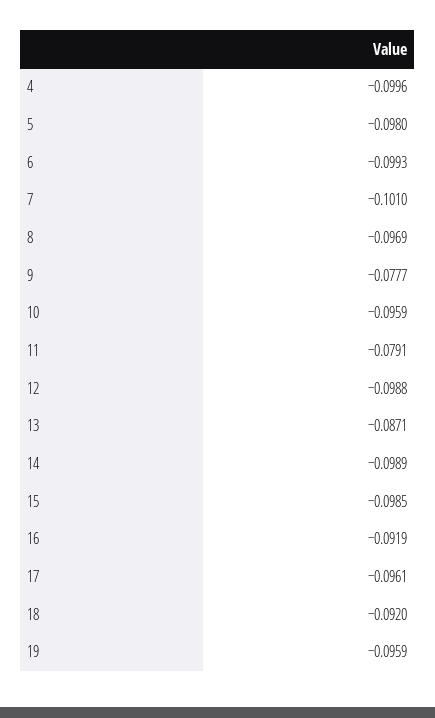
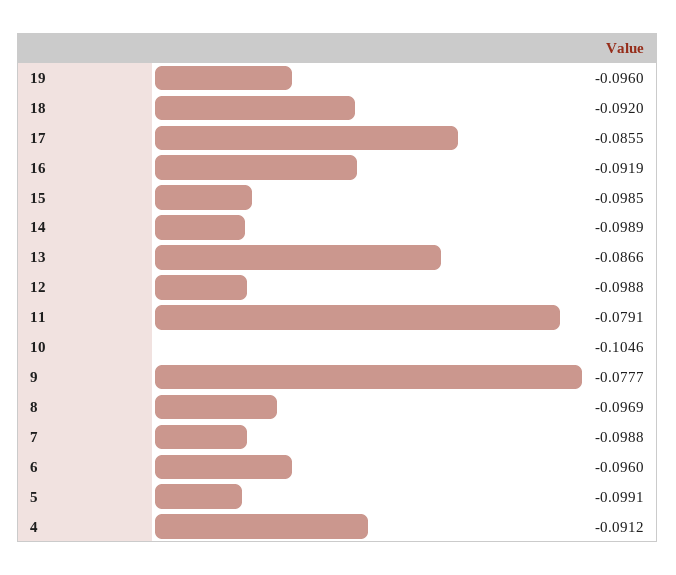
  {
-   "4": -0.0996,
+   "4": -0.0912,
-   "5": -0.098,
+   "5": -0.0991,
-   "6": -0.0993,
+   "6": -0.096,
-   "7": -0.101,
+   "7": -0.0988,
    "8": -0.0969,
    "9": -0.0777,
-   "10": -0.0959,
+   "10": -0.1046,
    "11": -0.0791,
    "12": -0.0988,
-   "13": -0.0871,
+   "13": -0.0866,
    "14": -0.0989,
    "15": -0.0985,
    "16": -0.0919,
-   "17": -0.0961,
+   "17": -0.0855,
    "18": -0.092,
-   "19": -0.0959
+   "19": -0.096
  }

